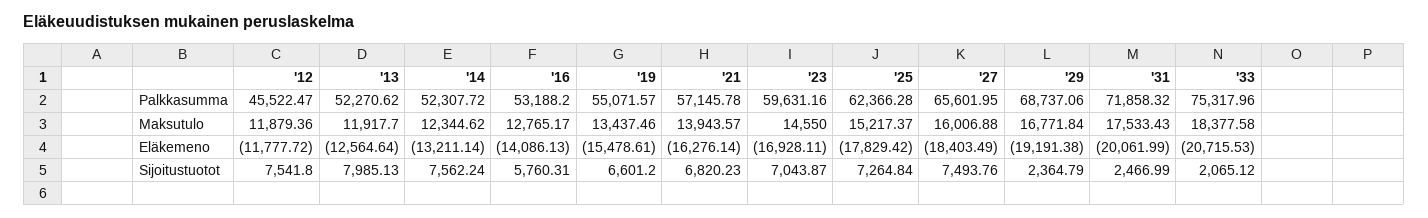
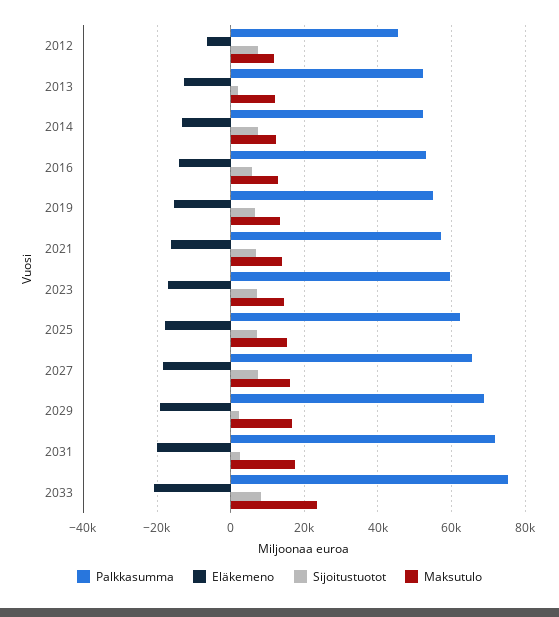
  {
    "Palkkasumma": {
      "'12": 45522.47,
      "'13": 52270.62,
      "'14": 52307.72,
      "'16": 53188.2,
      "'19": 55071.57,
      "'21": 57145.78,
      "'23": 59631.16,
      "'25": 62366.28,
      "'27": 65601.95,
      "'29": 68737.06,
      "'31": 71858.32,
      "'33": 75317.96
    },
    "Maksutulo": {
      "'12": 11879.36,
      "'13": 11917.7,
      "'14": 12344.62,
      "'16": 12765.17,
      "'19": 13437.46,
      "'21": 13943.57,
      "'23": 14550,
      "'25": 15217.37,
      "'27": 16006.88,
      "'29": 16771.84,
      "'31": 17533.43,
-     "'33": 18377.58
+     "'33": 24000
    },
    "Eläkemeno": {
-     "'12": -11777.72,
+     "'12": -6000,
      "'13": -12564.64,
      "'14": -13211.14,
      "'16": -14086.13,
      "'19": -15478.61,
      "'21": -16276.14,
      "'23": -16928.11,
      "'25": -17829.42,
      "'27": -18403.49,
      "'29": -19191.38,
      "'31": -20061.99,
      "'33": -20715.53
    },
    "Sijoitustuotot": {
      "'12": 7541.8,
-     "'13": 7985.13,
+     "'13": 2000,
      "'14": 7562.24,
      "'16": 5760.31,
      "'19": 6601.2,
      "'21": 6820.23,
      "'23": 7043.87,
      "'25": 7264.84,
      "'27": 7493.76,
      "'29": 2364.79,
      "'31": 2466.99,
-     "'33": 2065.12
+     "'33": 8000
    }
  }

